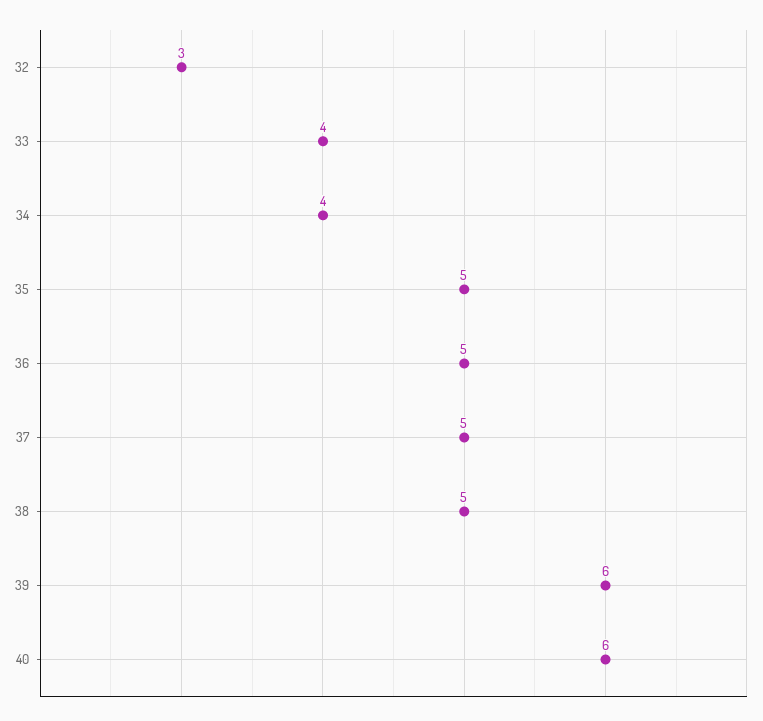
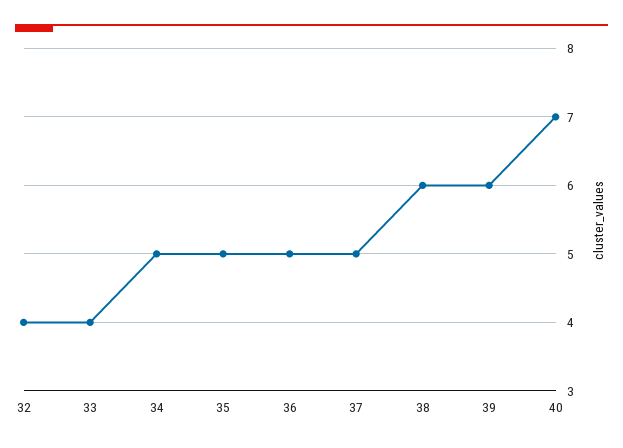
  {
-   "32": 3,
+   "32": 4,
    "33": 4,
-   "34": 4,
+   "34": 5,
    "35": 5,
    "36": 5,
    "37": 5,
-   "38": 5,
+   "38": 6,
    "39": 6,
-   "40": 6
+   "40": 7
  }

